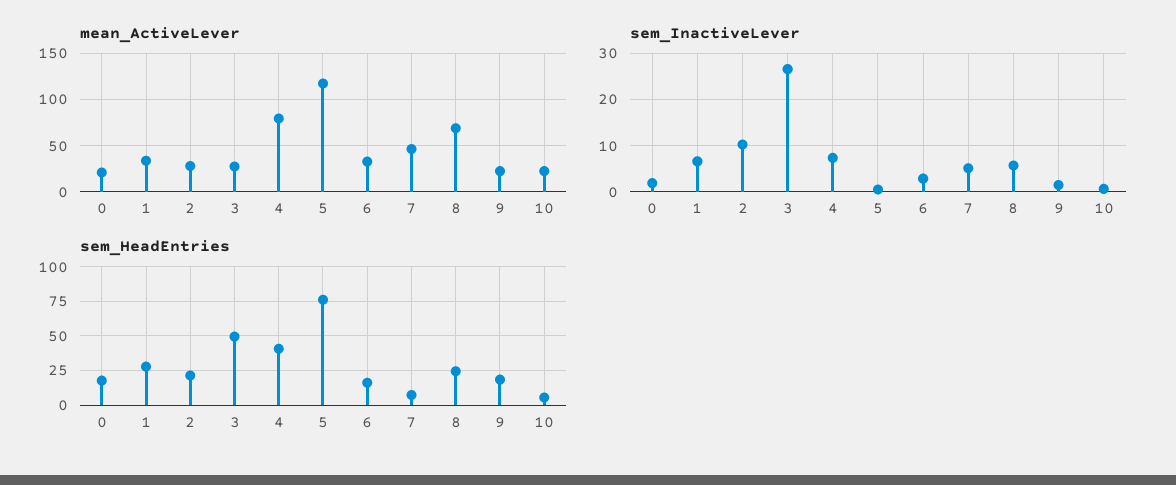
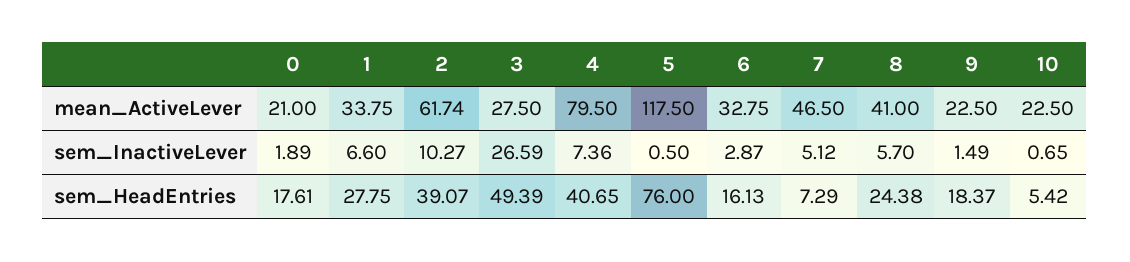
  {
    "mean_ActiveLever": {
      "0": 21,
      "1": 33.75,
-     "2": 30,
+     "2": 61.74,
      "3": 27.5,
      "4": 79.5,
      "5": 117.5,
      "6": 32.75,
      "7": 46.5,
-     "8": 70,
+     "8": 41,
      "9": 22.5,
      "10": 22.5
    },
    "sem_InactiveLever": {
      "0": 1.89,
      "1": 6.6,
      "2": 10.27,
      "3": 26.59,
      "4": 7.36,
      "5": 0.5,
      "6": 2.87,
      "7": 5.12,
      "8": 5.7,
      "9": 1.49,
      "10": 0.65
    },
    "sem_HeadEntries": {
      "0": 17.61,
      "1": 27.75,
-     "2": 20,
+     "2": 39.07,
      "3": 49.39,
      "4": 40.65,
      "5": 76,
      "6": 16.13,
      "7": 7.29,
      "8": 24.38,
      "9": 18.37,
      "10": 5.42
    }
  }

